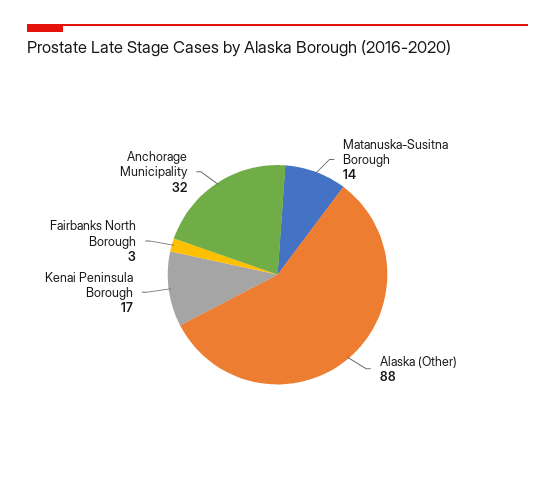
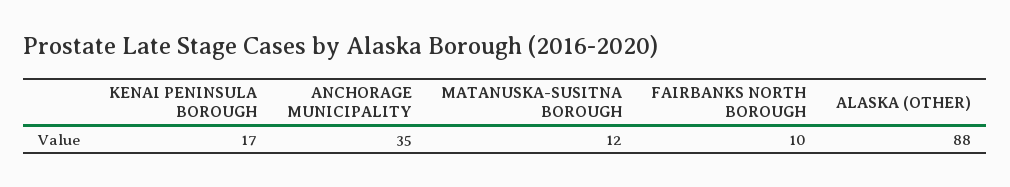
  {
-   "Matanuska-Susitna Borough": 14,
+   "Matanuska-Susitna Borough": 12,
    "Alaska (Other)": 88,
    "Kenai Peninsula Borough": 17,
-   "Fairbanks North Borough": 3,
+   "Fairbanks North Borough": 10,
-   "Anchorage Municipality": 32
+   "Anchorage Municipality": 35
  }

